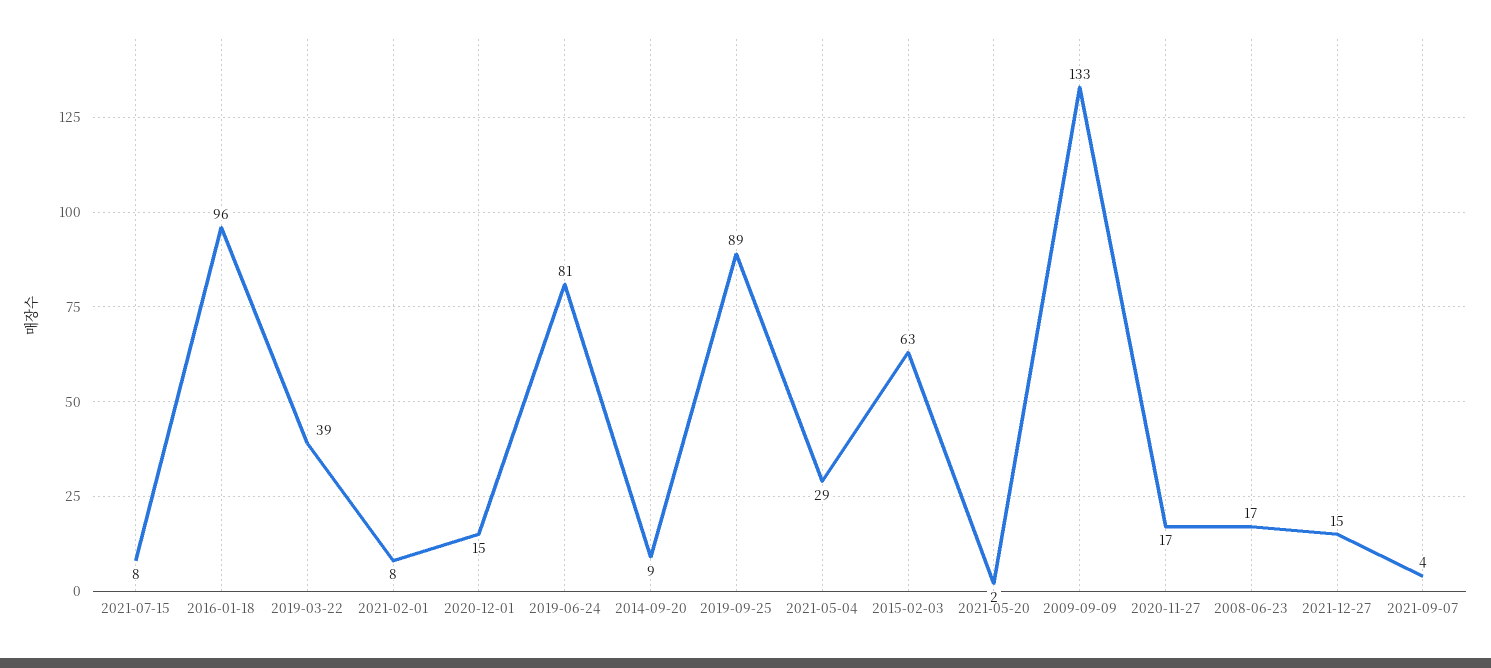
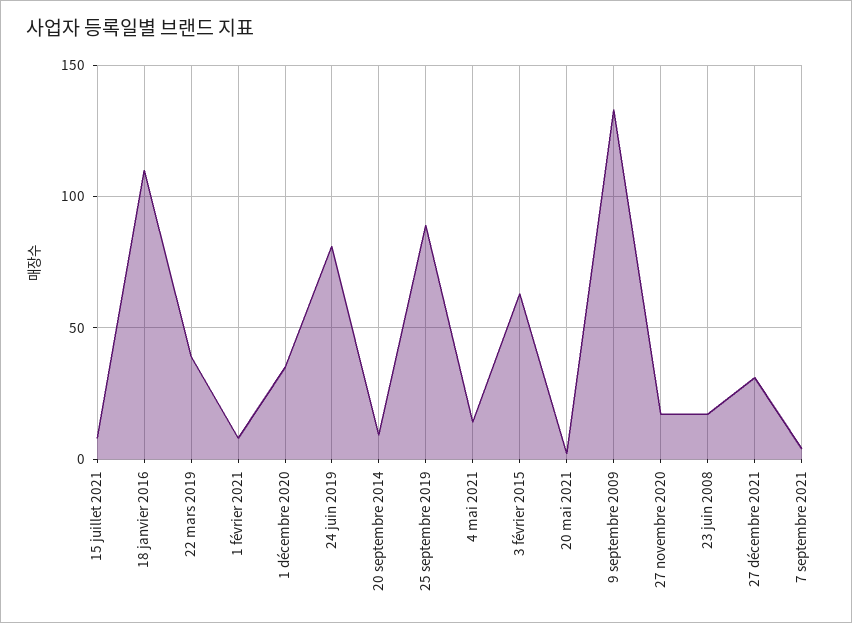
  {
    "2021-07-15": 8,
-   "2016-01-18": 96,
+   "2016-01-18": 110,
    "2019-03-22": 39,
    "2021-02-01": 8,
-   "2020-12-01": 15,
+   "2020-12-01": 35,
    "2019-06-24": 81,
    "2014-09-20": 9,
    "2019-09-25": 89,
-   "2021-05-04": 29,
+   "2021-05-04": 15,
    "2015-02-03": 63,
    "2021-05-20": 2,
    "2009-09-09": 133,
    "2020-11-27": 17,
    "2008-06-23": 17,
-   "2021-12-27": 15,
+   "2021-12-27": 30,
    "2021-09-07": 4
  }

